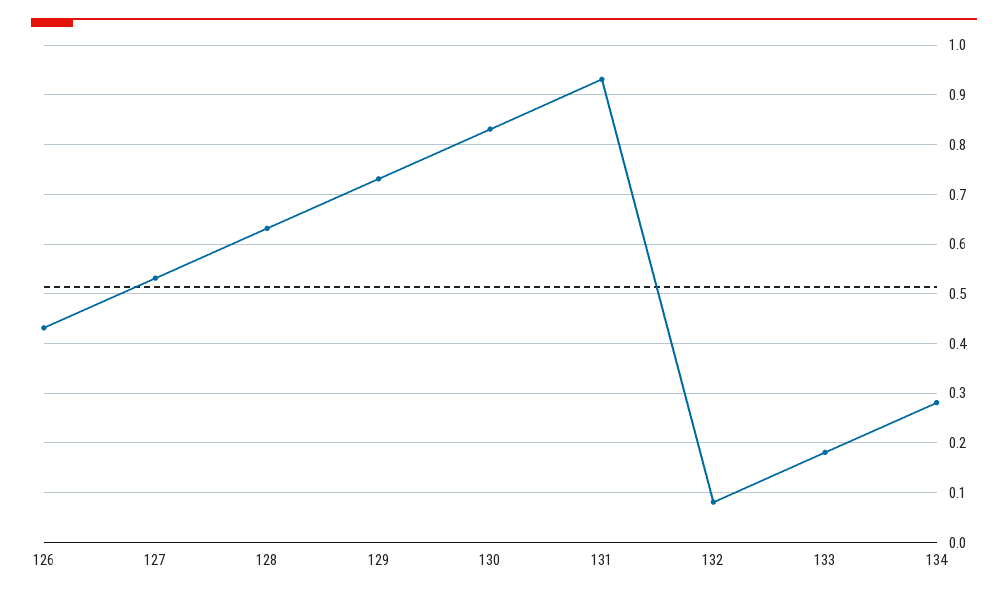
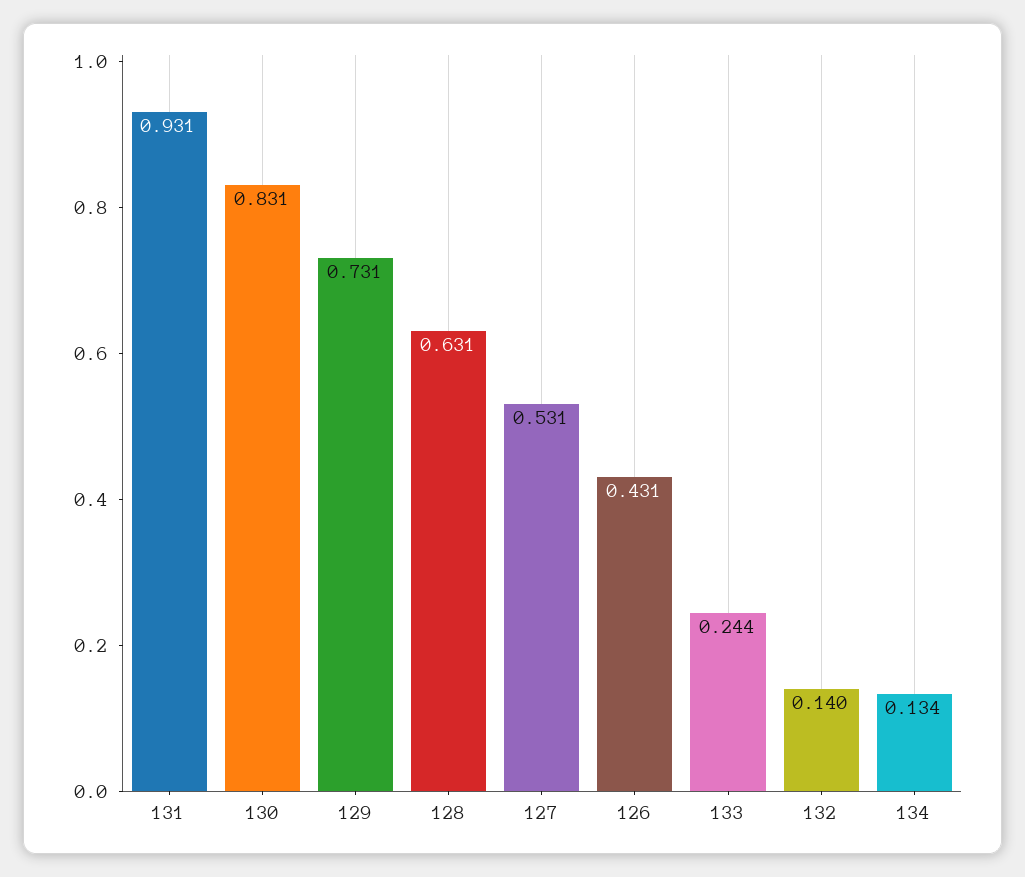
  {
    "126": 0.431,
    "127": 0.531,
    "128": 0.631,
    "129": 0.731,
    "130": 0.831,
    "131": 0.931,
-   "132": 0.08,
+   "132": 0.14,
-   "133": 0.18,
+   "133": 0.244,
-   "134": 0.28
+   "134": 0.134
  }

